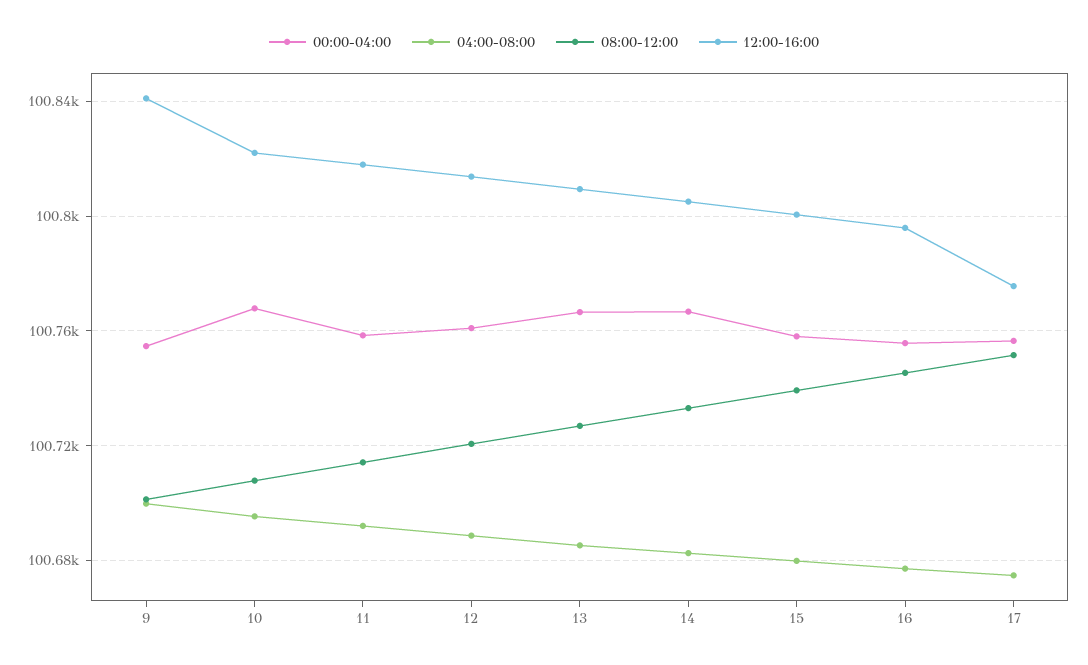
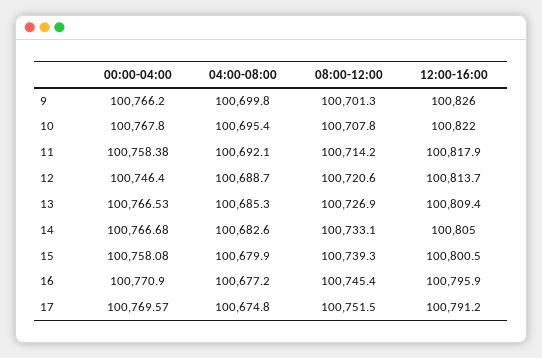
  {
    "00:00-04:00": {
-     "9": 100755,
+     "9": 100766.2,
      "10": 100767.8,
      "11": 100758.38,
-     "12": 100760,
+     "12": 100746.4,
      "13": 100766.53,
      "14": 100766.68,
      "15": 100758.08,
-     "16": 100755,
+     "16": 100770.9,
-     "17": 100755
+     "17": 100769.57
    },
    "04:00-08:00": {
      "9": 100699.8,
      "10": 100695.4,
      "11": 100692.1,
      "12": 100688.7,
      "13": 100685.3,
      "14": 100682.6,
      "15": 100679.9,
      "16": 100677.2,
      "17": 100674.8
    },
    "08:00-12:00": {
      "9": 100701.3,
      "10": 100707.8,
      "11": 100714.2,
      "12": 100720.6,
      "13": 100726.9,
      "14": 100733.1,
      "15": 100739.3,
      "16": 100745.4,
      "17": 100751.5
    },
    "12:00-16:00": {
-     "9": 100840,
+     "9": 100826,
      "10": 100822,
      "11": 100817.9,
      "12": 100813.7,
      "13": 100809.4,
      "14": 100805,
      "15": 100800.5,
      "16": 100795.9,
-     "17": 100775
+     "17": 100791.2
    }
  }

